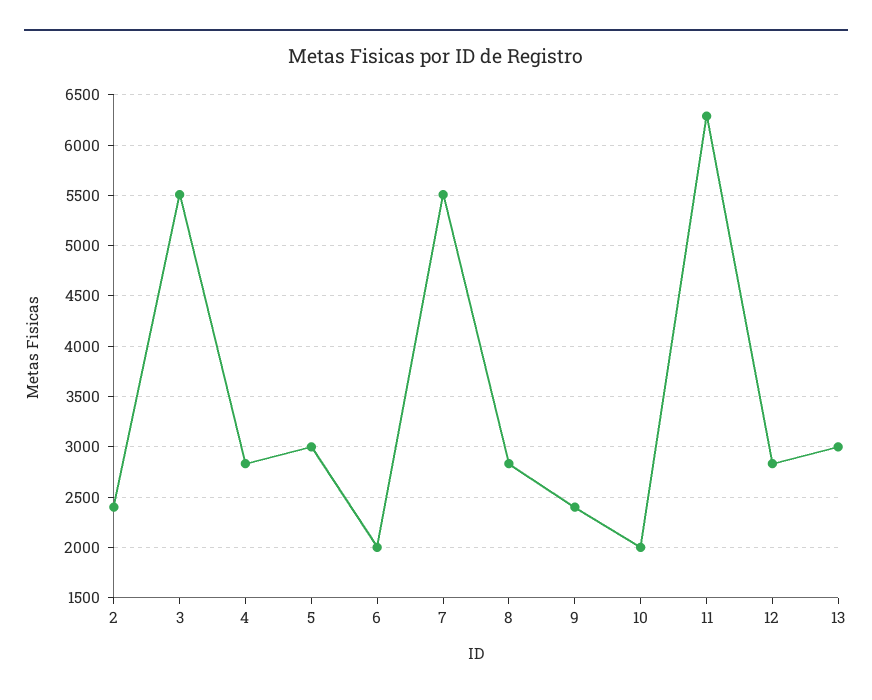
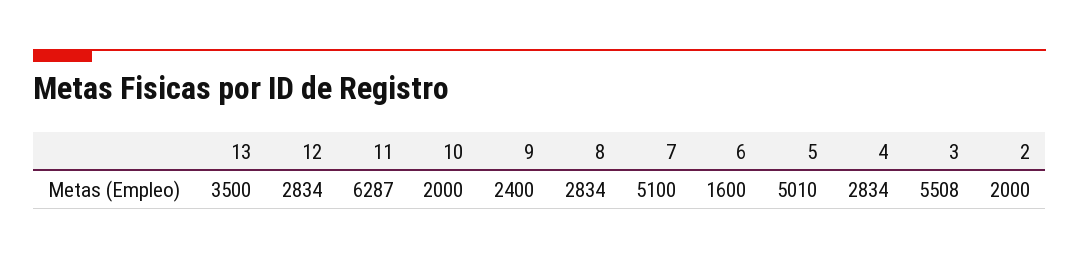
  {
-   "2": 2400,
+   "2": 2000,
    "3": 5508,
    "4": 2834,
-   "5": 3000,
+   "5": 5010,
-   "6": 2000,
+   "6": 1600,
-   "7": 5500,
+   "7": 5100,
    "8": 2834,
    "9": 2400,
    "10": 2000,
    "11": 6287,
    "12": 2834,
-   "13": 3000
+   "13": 3500
  }

